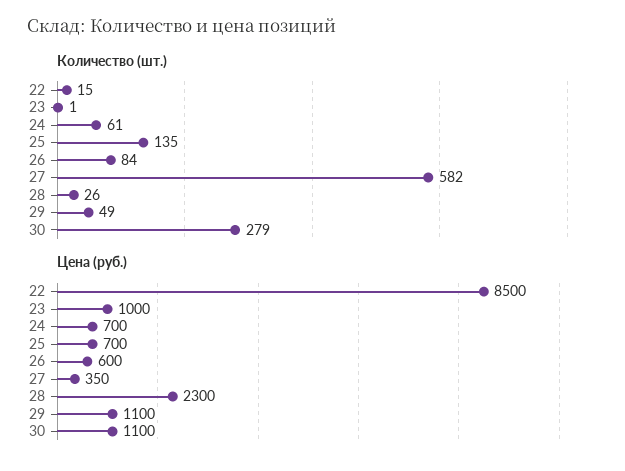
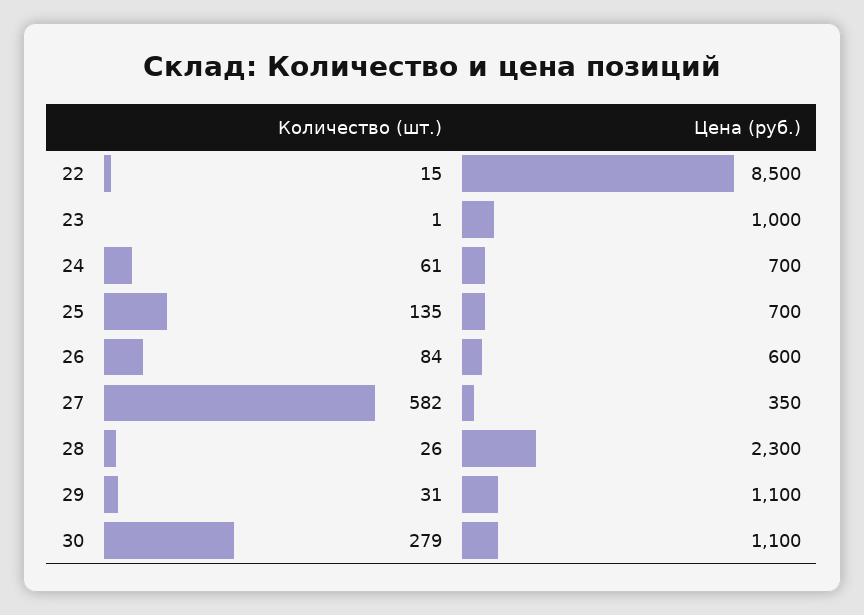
  {
    "Количество (шт.)": {
      "22": 15,
      "23": 1,
      "24": 61,
      "25": 135,
      "26": 84,
      "27": 582,
      "28": 26,
-     "29": 49,
+     "29": 31,
      "30": 279
    },
    "Цена (руб.)": {
      "22": 8500,
      "23": 1000,
      "24": 700,
      "25": 700,
      "26": 600,
      "27": 350,
      "28": 2300,
      "29": 1100,
      "30": 1100
    }
  }

